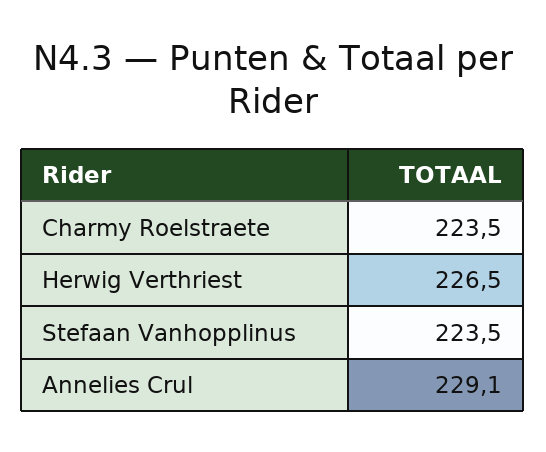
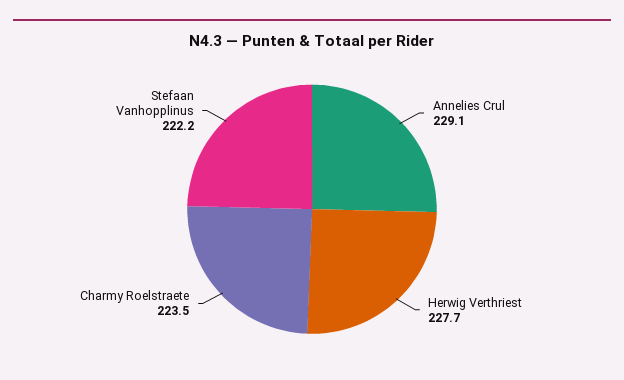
  {
    "Charmy Roelstraete": 223.5,
-   "Herwig Verthriest": 226.5,
+   "Herwig Verthriest": 227.7,
-   "Stefaan Vanhopplinus": 223.5,
+   "Stefaan Vanhopplinus": 222.2,
    "Annelies Crul": 229.1
  }

